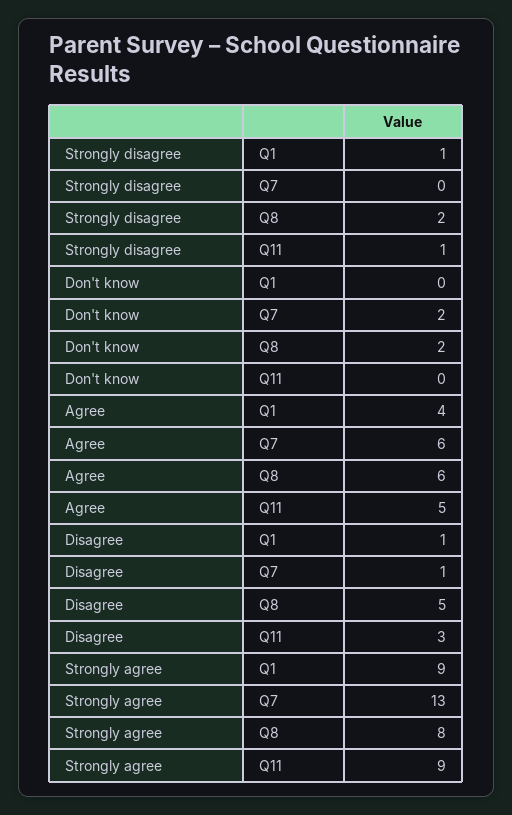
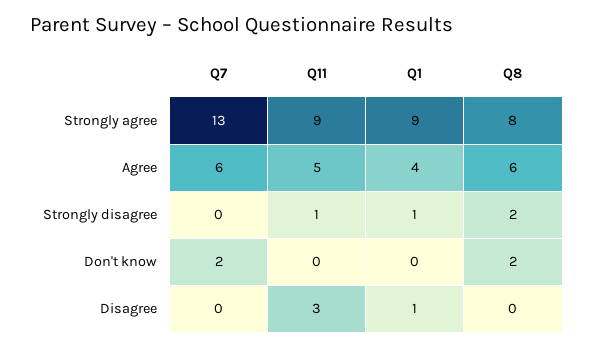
  {
    "Strongly disagree": {
      "Q1": 1,
      "Q7": 0,
      "Q8": 2,
      "Q11": 1
    },
    "Don't know": {
      "Q1": 0,
      "Q7": 2,
      "Q8": 2,
      "Q11": 0
    },
    "Agree": {
      "Q1": 4,
      "Q7": 6,
      "Q8": 6,
      "Q11": 5
    },
    "Disagree": {
      "Q1": 1,
-     "Q7": 1,
+     "Q7": 0,
-     "Q8": 5,
+     "Q8": 0,
      "Q11": 3
    },
    "Strongly agree": {
      "Q1": 9,
      "Q7": 13,
      "Q8": 8,
      "Q11": 9
    }
  }

